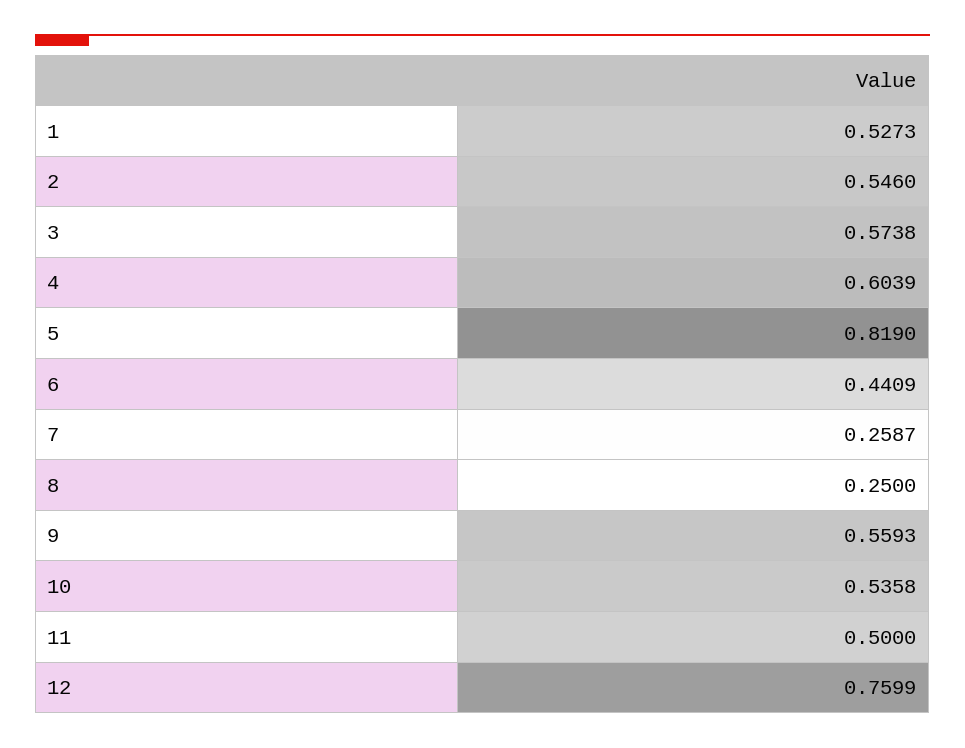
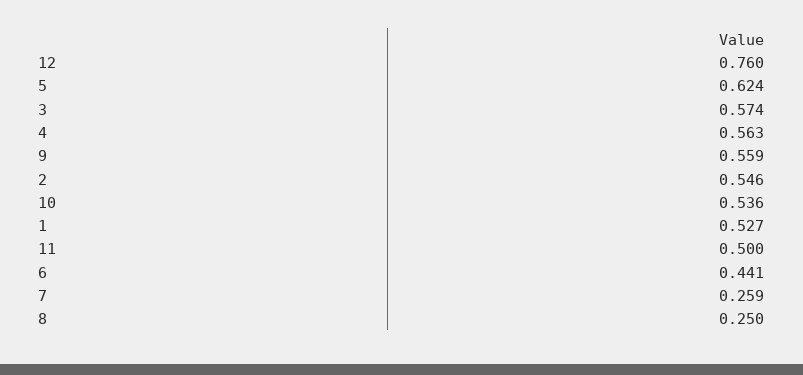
  {
    "1": 0.5273,
    "2": 0.546,
    "3": 0.5738,
-   "4": 0.6039,
+   "4": 0.563,
-   "5": 0.819,
+   "5": 0.624,
    "6": 0.4409,
    "7": 0.2587,
    "8": 0.25,
    "9": 0.5593,
    "10": 0.5358,
    "11": 0.5,
    "12": 0.7599
  }

